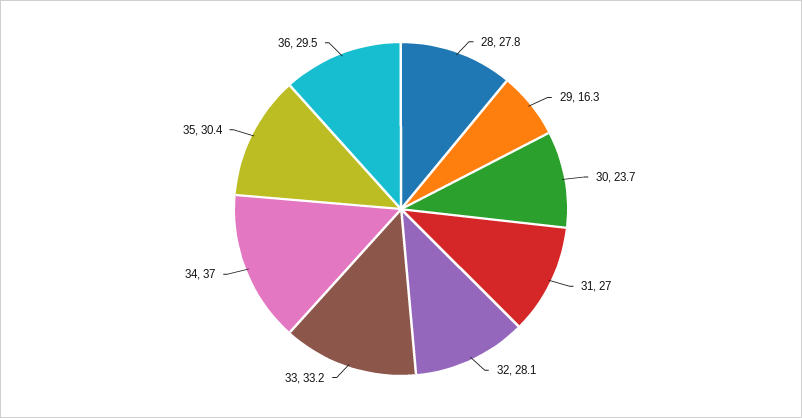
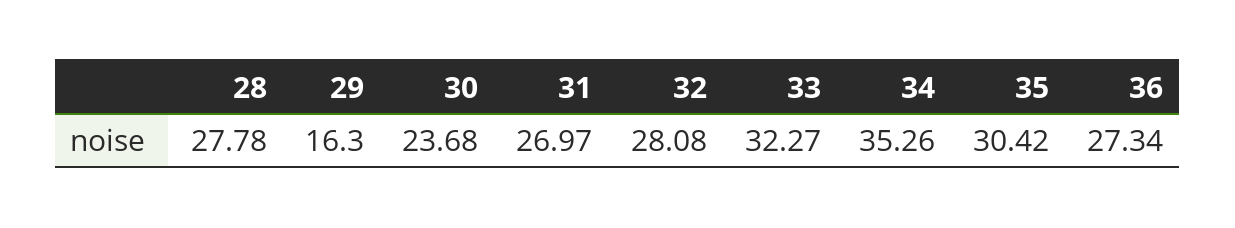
  {
    "28": 27.78,
    "29": 16.3,
    "30": 23.68,
    "31": 26.97,
    "32": 28.08,
-   "33": 33.2,
+   "33": 32.27,
-   "34": 37,
+   "34": 35.26,
    "35": 30.42,
-   "36": 29.5
+   "36": 27.34
  }

